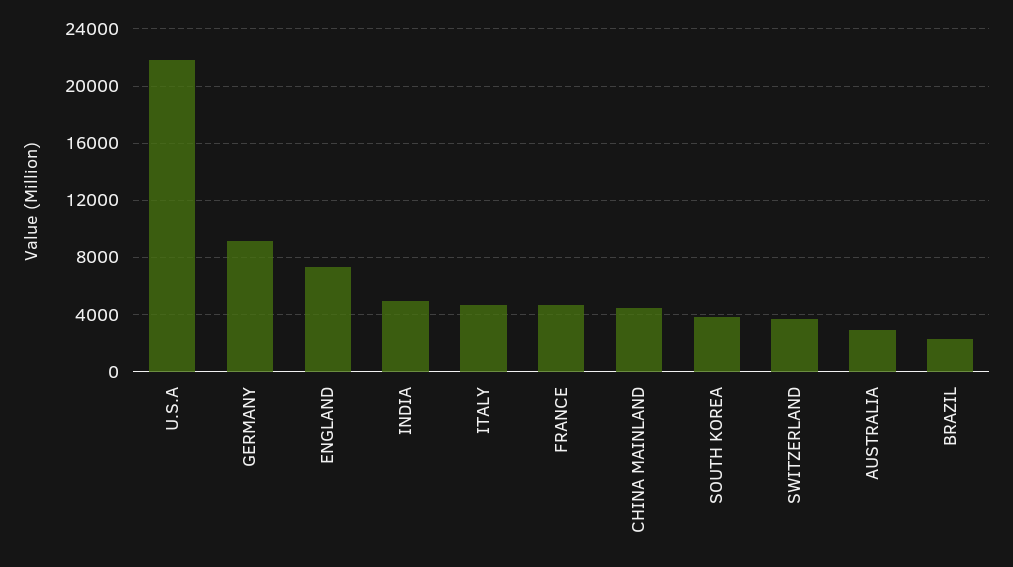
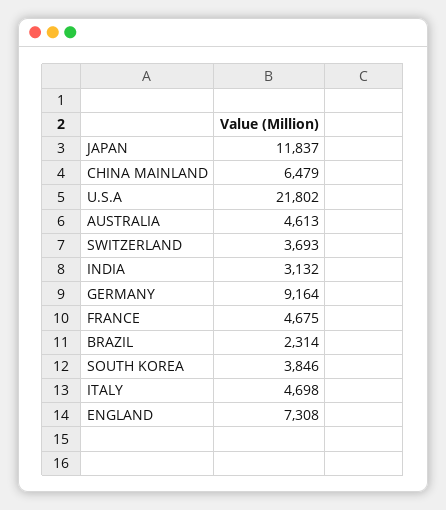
  {
    "U.S.A": 21802,
    "GERMANY": 9164,
    "ENGLAND": 7308,
-   "INDIA": 5000,
+   "INDIA": 3132,
    "ITALY": 4698,
    "FRANCE": 4675,
-   "CHINA MAINLAND": 4500,
+   "CHINA MAINLAND": 6479,
    "SOUTH KOREA": 3846,
    "SWITZERLAND": 3693,
-   "AUSTRALIA": 3000,
+   "AUSTRALIA": 4613,
-   "BRAZIL": 2314
+   "BRAZIL": 2314,
+   "JAPAN": 11837
  }

